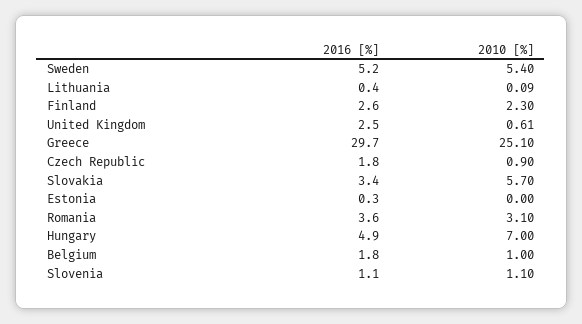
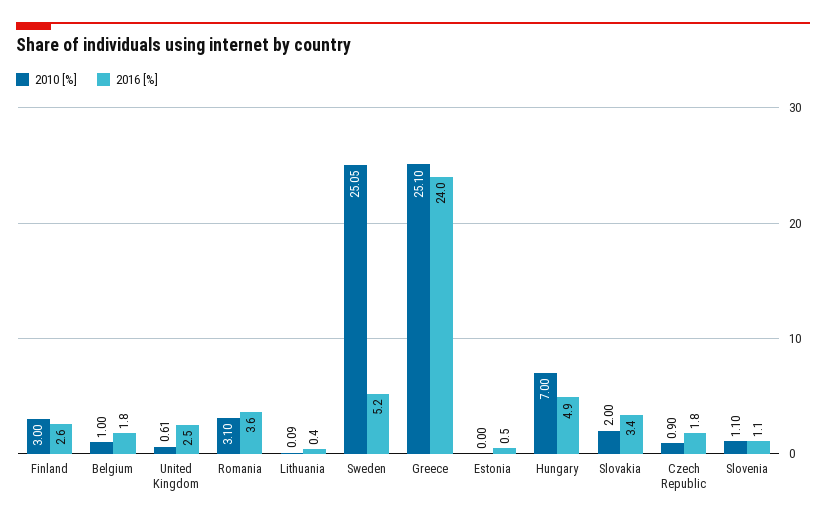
  {
    "2016 [%]": {
      "Sweden": 5.2,
      "Lithuania": 0.4,
      "Finland": 2.6,
      "United Kingdom": 2.5,
-     "Greece": 29.7,
+     "Greece": 24,
      "Czech Republic": 1.8,
      "Slovakia": 3.4,
-     "Estonia": 0.3,
+     "Estonia": 0.5,
      "Romania": 3.6,
      "Hungary": 4.9,
      "Belgium": 1.8,
      "Slovenia": 1.1
    },
    "2010 [%]": {
-     "Sweden": 5.4,
+     "Sweden": 25.05,
      "Lithuania": 0.09,
-     "Finland": 2.3,
+     "Finland": 3,
      "United Kingdom": 0.61,
      "Greece": 25.1,
      "Czech Republic": 0.9,
-     "Slovakia": 5.7,
+     "Slovakia": 2,
      "Estonia": 0,
      "Romania": 3.1,
      "Hungary": 7,
      "Belgium": 1,
      "Slovenia": 1.1
    }
  }

